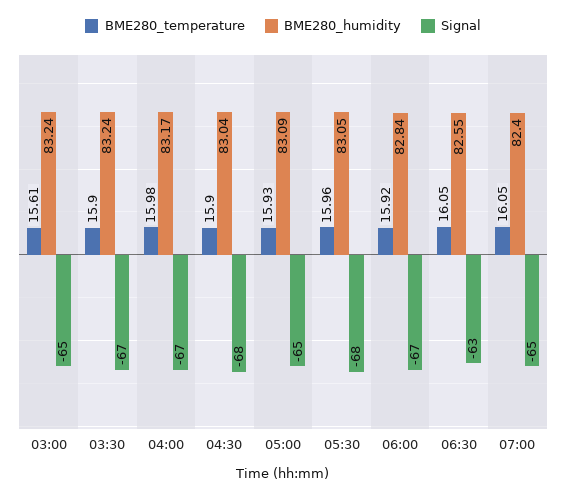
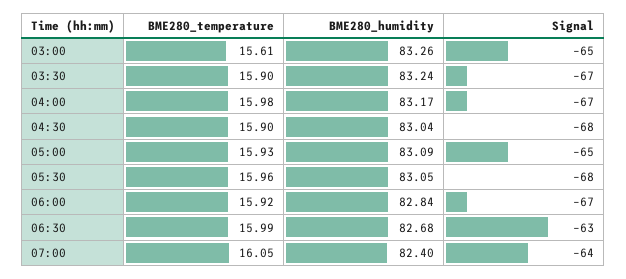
  {
    "BME280_temperature": {
      "03:00": 15.61,
      "03:30": 15.9,
      "04:00": 15.98,
      "04:30": 15.9,
      "05:00": 15.93,
      "05:30": 15.96,
      "06:00": 15.92,
-     "06:30": 16.05,
+     "06:30": 15.99,
      "07:00": 16.05
    },
    "BME280_humidity": {
-     "03:00": 83.24,
+     "03:00": 83.26,
      "03:30": 83.24,
      "04:00": 83.17,
      "04:30": 83.04,
      "05:00": 83.09,
      "05:30": 83.05,
      "06:00": 82.84,
-     "06:30": 82.55,
+     "06:30": 82.68,
      "07:00": 82.4
    },
    "Signal": {
      "03:00": -65,
      "03:30": -67,
      "04:00": -67,
      "04:30": -68,
      "05:00": -65,
      "05:30": -68,
      "06:00": -67,
      "06:30": -63,
-     "07:00": -65
+     "07:00": -64
    }
  }

